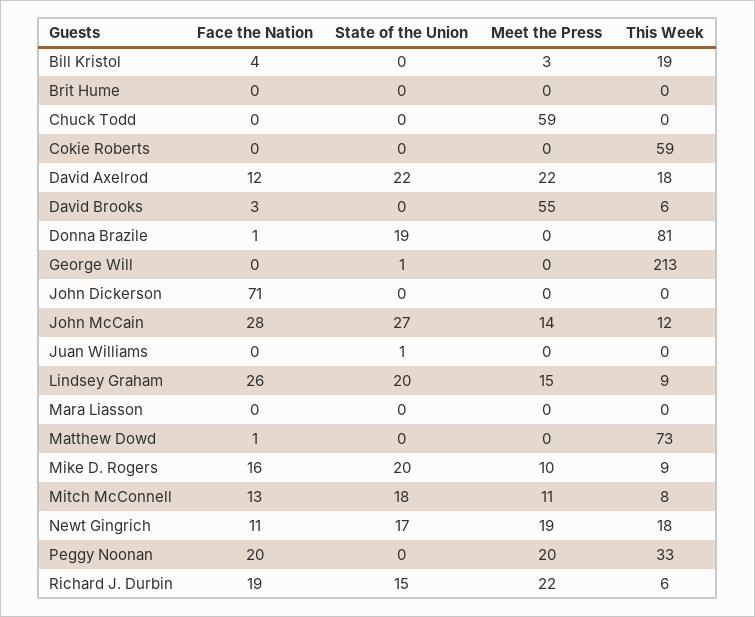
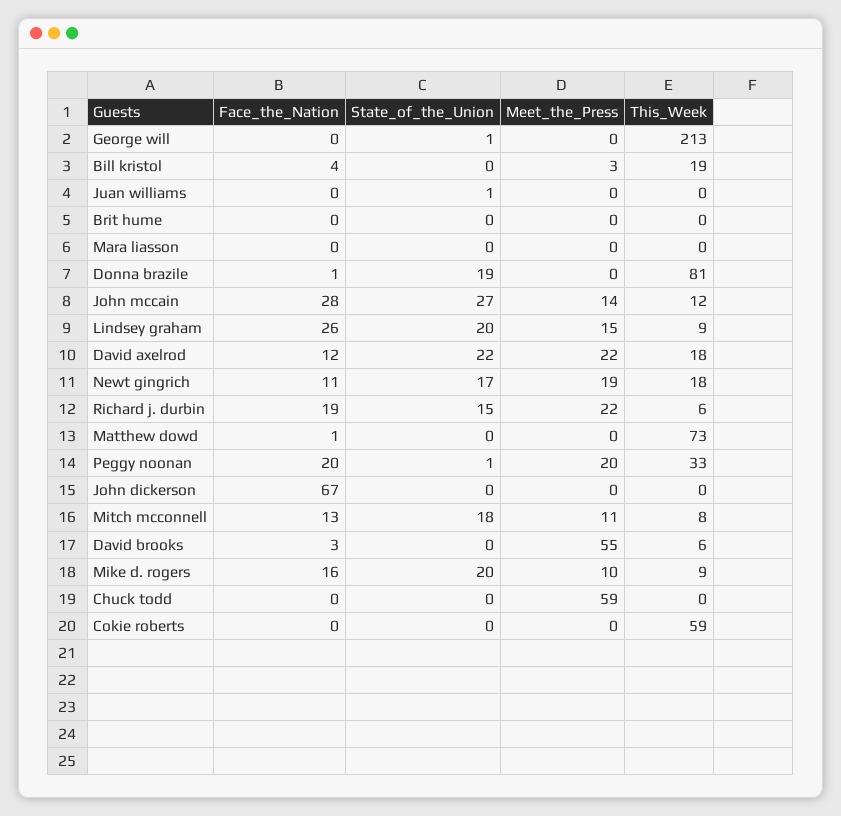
  {
    "Face the Nation": {
      "Bill Kristol": 4,
      "Brit Hume": 0,
      "Chuck Todd": 0,
      "Cokie Roberts": 0,
      "David Axelrod": 12,
      "David Brooks": 3,
      "Donna Brazile": 1,
      "George Will": 0,
-     "John Dickerson": 71,
+     "John Dickerson": 67,
      "John McCain": 28,
      "Juan Williams": 0,
      "Lindsey Graham": 26,
      "Mara Liasson": 0,
      "Matthew Dowd": 1,
      "Mike D. Rogers": 16,
      "Mitch McConnell": 13,
      "Newt Gingrich": 11,
      "Peggy Noonan": 20,
      "Richard J. Durbin": 19
    },
    "State of the Union": {
      "Bill Kristol": 0,
      "Brit Hume": 0,
      "Chuck Todd": 0,
      "Cokie Roberts": 0,
      "David Axelrod": 22,
      "David Brooks": 0,
      "Donna Brazile": 19,
      "George Will": 1,
      "John Dickerson": 0,
      "John McCain": 27,
      "Juan Williams": 1,
      "Lindsey Graham": 20,
      "Mara Liasson": 0,
      "Matthew Dowd": 0,
      "Mike D. Rogers": 20,
      "Mitch McConnell": 18,
      "Newt Gingrich": 17,
-     "Peggy Noonan": 0,
+     "Peggy Noonan": 1,
      "Richard J. Durbin": 15
    },
    "Meet the Press": {
      "Bill Kristol": 3,
      "Brit Hume": 0,
      "Chuck Todd": 59,
      "Cokie Roberts": 0,
      "David Axelrod": 22,
      "David Brooks": 55,
      "Donna Brazile": 0,
      "George Will": 0,
      "John Dickerson": 0,
      "John McCain": 14,
      "Juan Williams": 0,
      "Lindsey Graham": 15,
      "Mara Liasson": 0,
      "Matthew Dowd": 0,
      "Mike D. Rogers": 10,
      "Mitch McConnell": 11,
      "Newt Gingrich": 19,
      "Peggy Noonan": 20,
      "Richard J. Durbin": 22
    },
    "This Week": {
      "Bill Kristol": 19,
      "Brit Hume": 0,
      "Chuck Todd": 0,
      "Cokie Roberts": 59,
      "David Axelrod": 18,
      "David Brooks": 6,
      "Donna Brazile": 81,
      "George Will": 213,
      "John Dickerson": 0,
      "John McCain": 12,
      "Juan Williams": 0,
      "Lindsey Graham": 9,
      "Mara Liasson": 0,
      "Matthew Dowd": 73,
      "Mike D. Rogers": 9,
      "Mitch McConnell": 8,
      "Newt Gingrich": 18,
      "Peggy Noonan": 33,
      "Richard J. Durbin": 6
    }
  }

